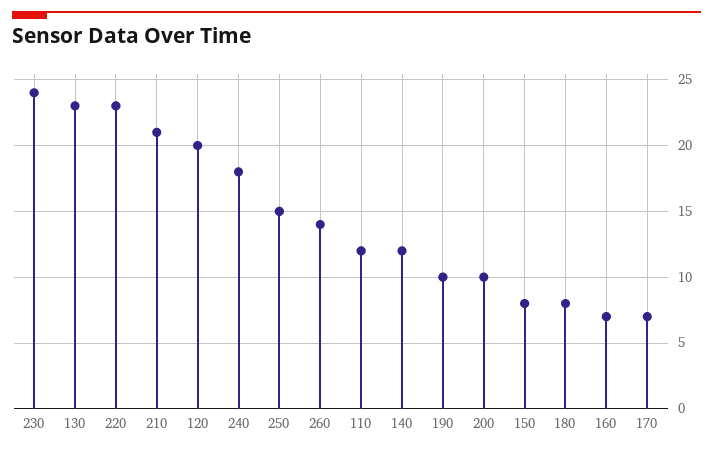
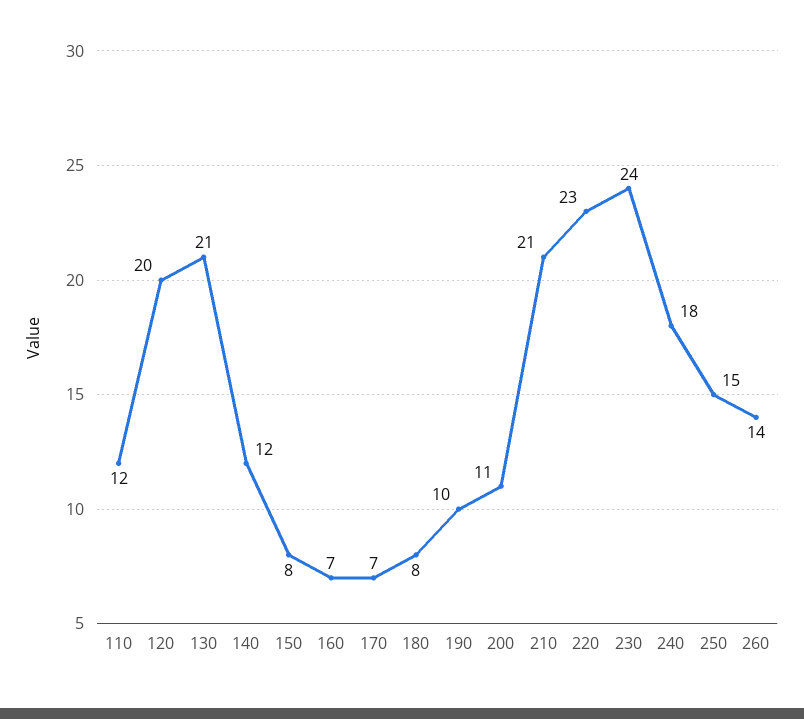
  {
    "230": 24,
-   "130": 23,
+   "130": 21,
    "220": 23,
    "210": 21,
    "120": 20,
    "240": 18,
    "250": 15,
    "260": 14,
    "110": 12,
    "140": 12,
    "190": 10,
-   "200": 10,
+   "200": 11,
    "150": 8,
    "180": 8,
    "160": 7,
    "170": 7
  }

